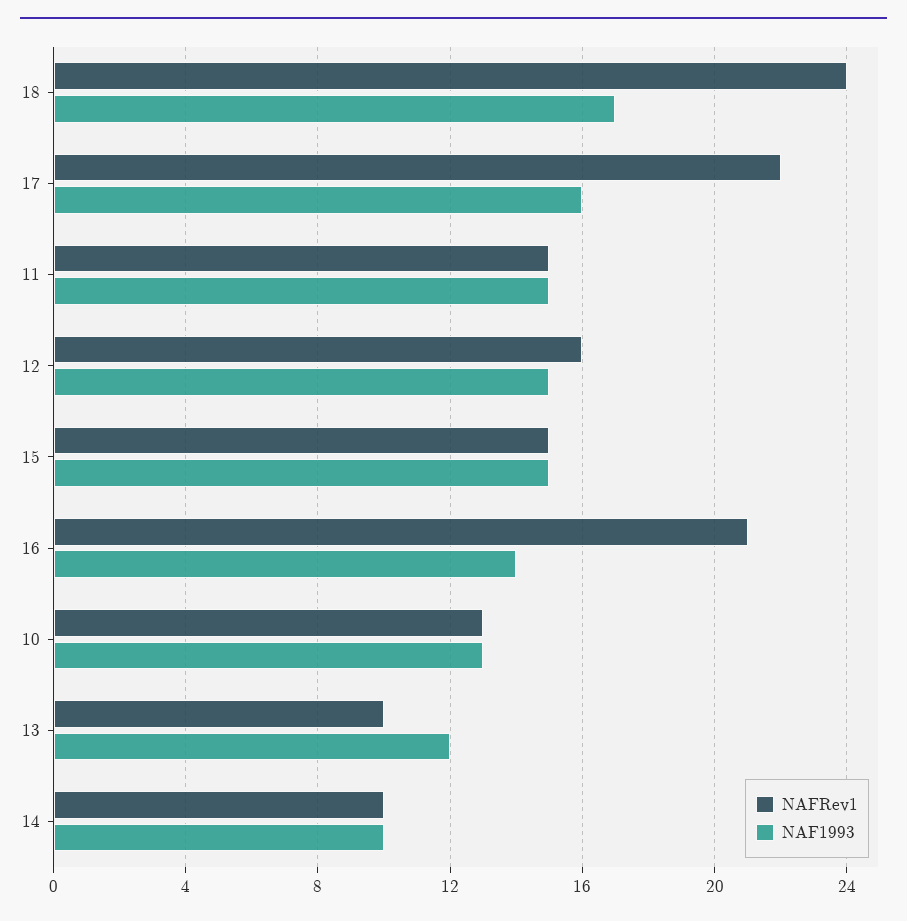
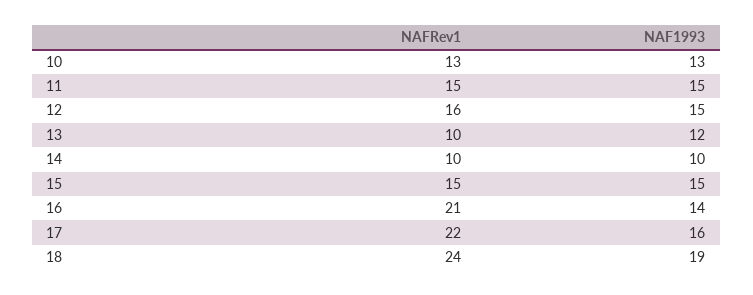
  {
    "NAFRev1": {
      "18": 24,
      "17": 22,
      "11": 15,
      "12": 16,
      "15": 15,
      "16": 21,
      "10": 13,
      "13": 10,
      "14": 10
    },
    "NAF1993": {
-     "18": 17,
+     "18": 19,
      "17": 16,
      "11": 15,
      "12": 15,
      "15": 15,
      "16": 14,
      "10": 13,
      "13": 12,
      "14": 10
    }
  }

